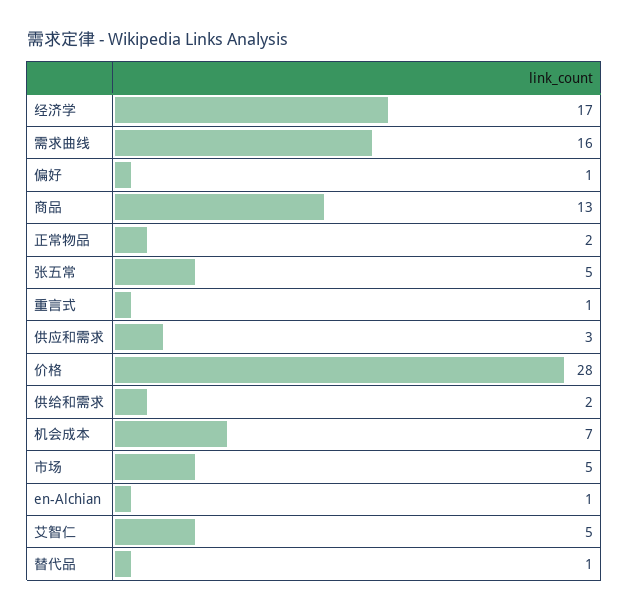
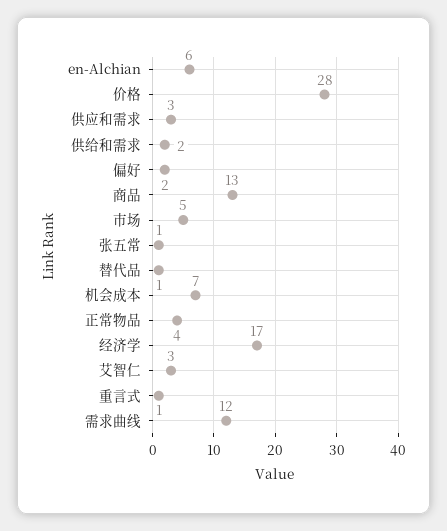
  {
    "经济学": 17,
-   "需求曲线": 16,
+   "需求曲线": 12,
-   "偏好": 1,
+   "偏好": 2,
    "商品": 13,
-   "正常物品": 2,
+   "正常物品": 4,
-   "张五常": 5,
+   "张五常": 1,
    "重言式": 1,
    "供应和需求": 3,
    "价格": 28,
    "供给和需求": 2,
    "机会成本": 7,
    "市场": 5,
-   "en-Alchian": 1,
+   "en-Alchian": 6,
-   "艾智仁": 5,
+   "艾智仁": 3,
    "替代品": 1
  }

